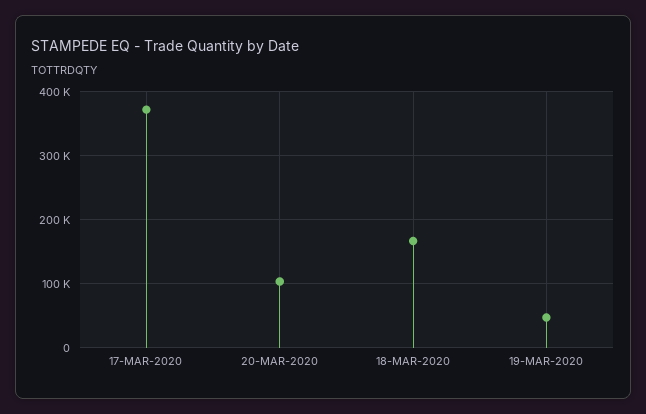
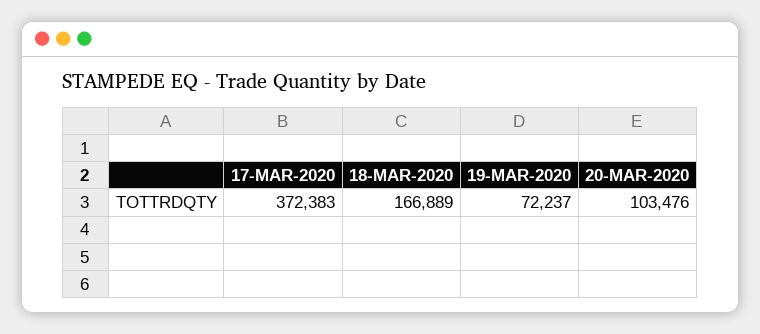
  {
    "17-MAR-2020": 372383,
    "20-MAR-2020": 103476,
    "18-MAR-2020": 166889,
-   "19-MAR-2020": 50000
+   "19-MAR-2020": 72237
  }

